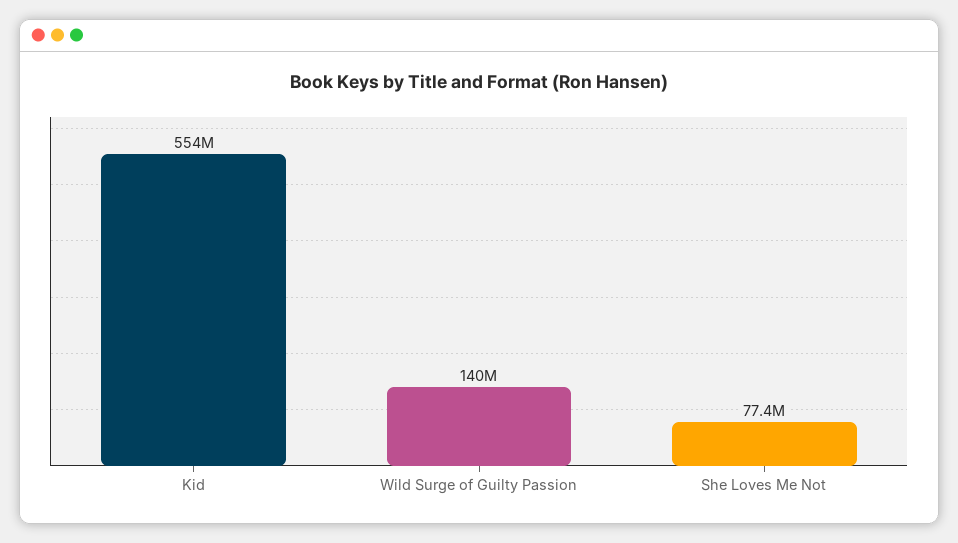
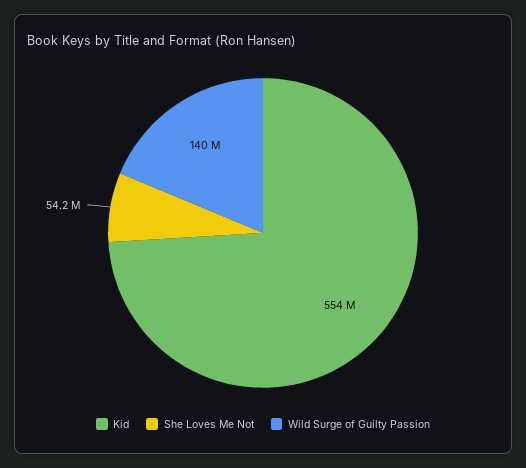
  {
    "Kid": 554000000,
    "Wild Surge of Guilty Passion": 140000000,
-   "She Loves Me Not": 77400000
+   "She Loves Me Not": 54200000
  }

